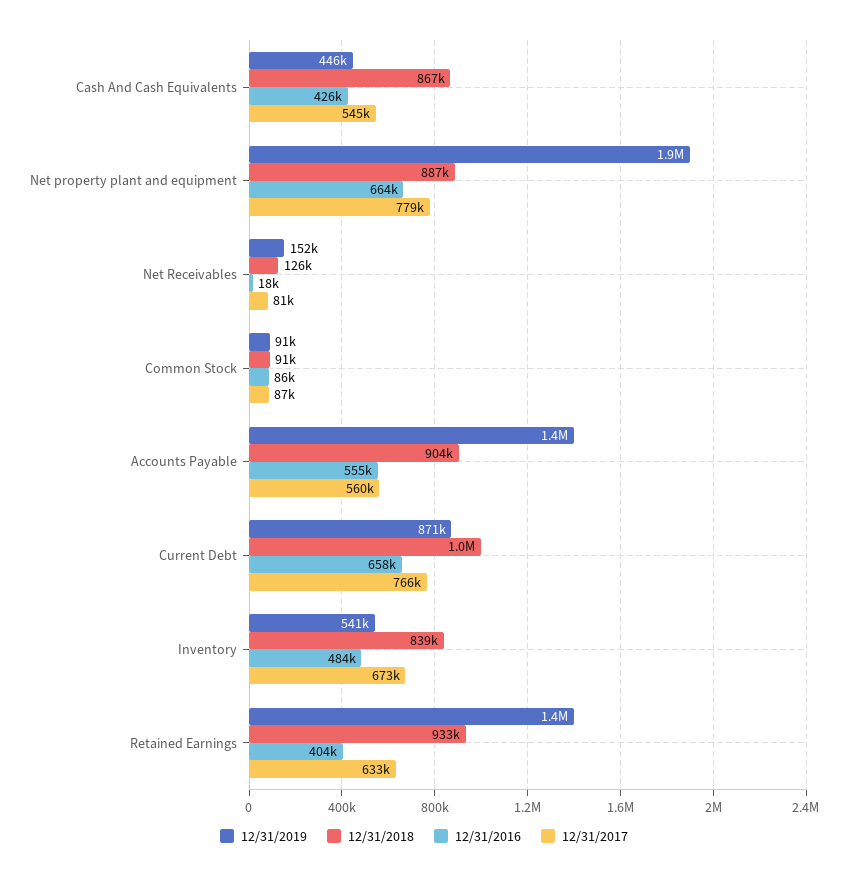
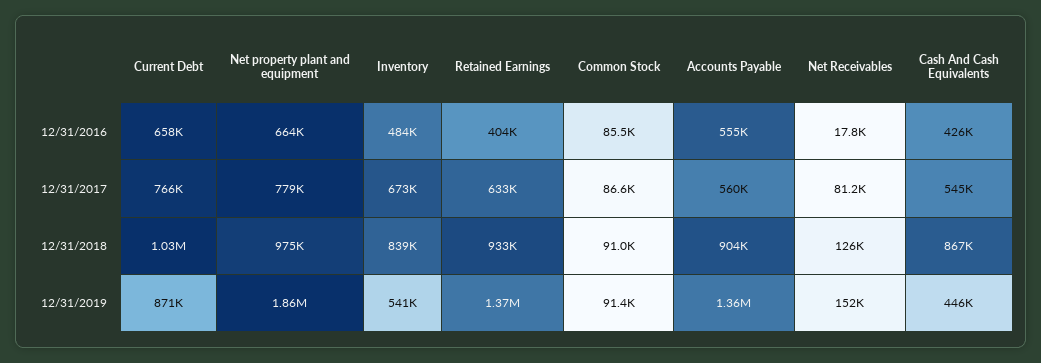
  {
    "12/31/2019": {
      "Cash And Cash Equivalents": 446000,
      "Net property plant and equipment": 1860000,
      "Net Receivables": 152000,
      "Common Stock": 91400,
      "Accounts Payable": 1360000,
      "Current Debt": 871000,
      "Inventory": 541000,
      "Retained Earnings": 1370000
    },
    "12/31/2018": {
      "Cash And Cash Equivalents": 867000,
-     "Net property plant and equipment": 887000,
+     "Net property plant and equipment": 975000,
      "Net Receivables": 126000,
      "Common Stock": 91000,
      "Accounts Payable": 904000,
      "Current Debt": 1030000,
      "Inventory": 839000,
      "Retained Earnings": 933000
    },
    "12/31/2016": {
      "Cash And Cash Equivalents": 426000,
      "Net property plant and equipment": 664000,
      "Net Receivables": 17800,
      "Common Stock": 85500,
      "Accounts Payable": 555000,
      "Current Debt": 658000,
      "Inventory": 484000,
      "Retained Earnings": 404000
    },
    "12/31/2017": {
      "Cash And Cash Equivalents": 545000,
      "Net property plant and equipment": 779000,
      "Net Receivables": 81200,
      "Common Stock": 86600,
      "Accounts Payable": 560000,
      "Current Debt": 766000,
      "Inventory": 673000,
      "Retained Earnings": 633000
    }
  }

